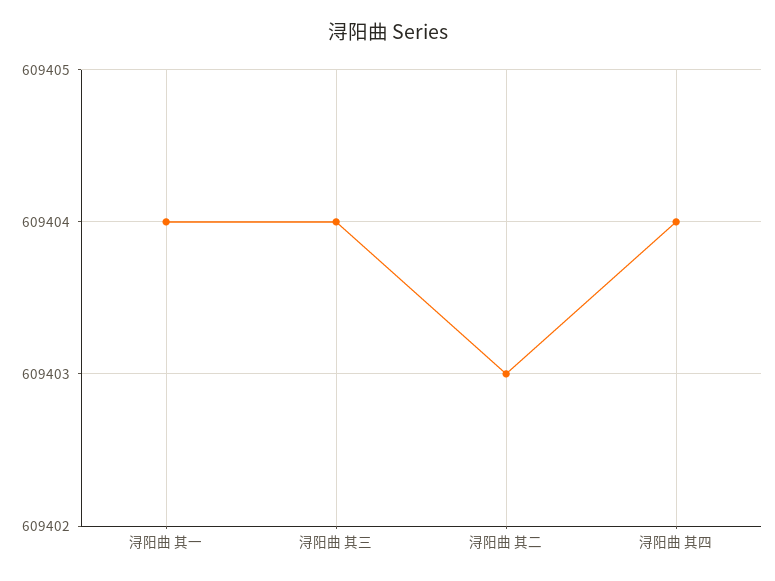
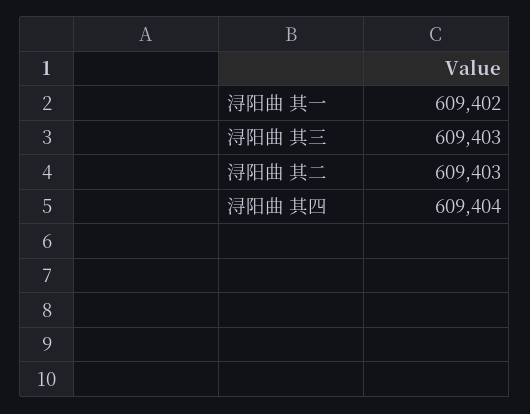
  {
-   "浔阳曲 其一": 609404,
+   "浔阳曲 其一": 609402,
-   "浔阳曲 其三": 609404,
+   "浔阳曲 其三": 609403,
    "浔阳曲 其二": 609403,
    "浔阳曲 其四": 609404
  }

